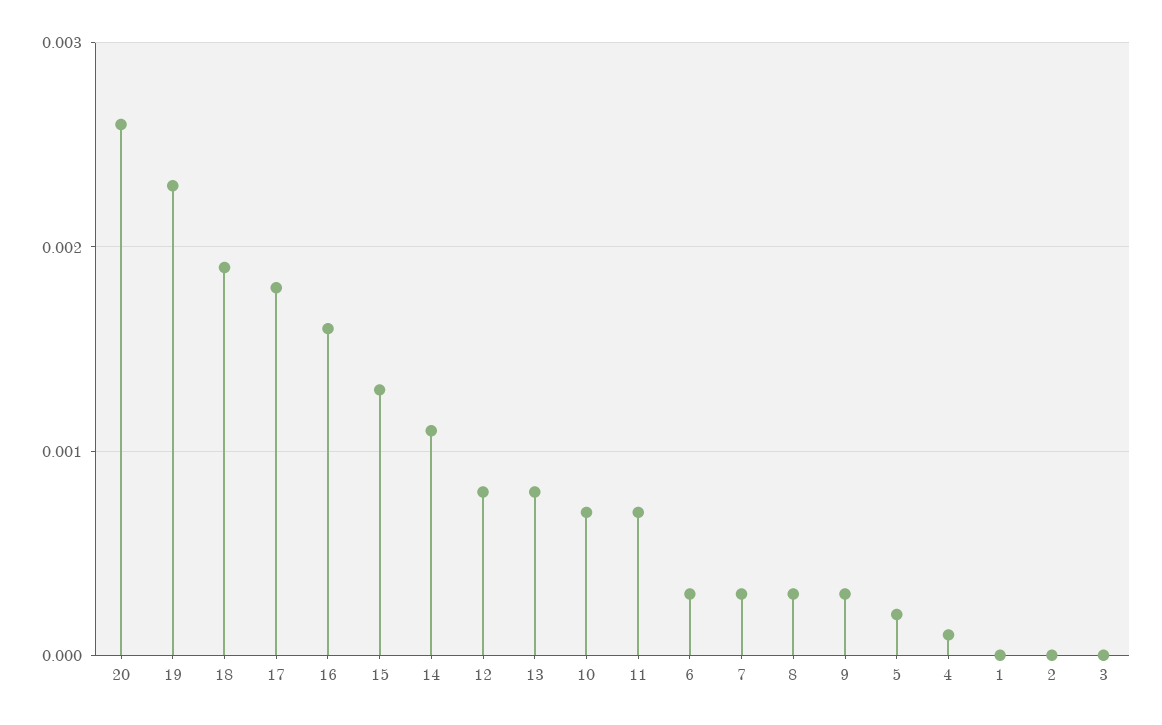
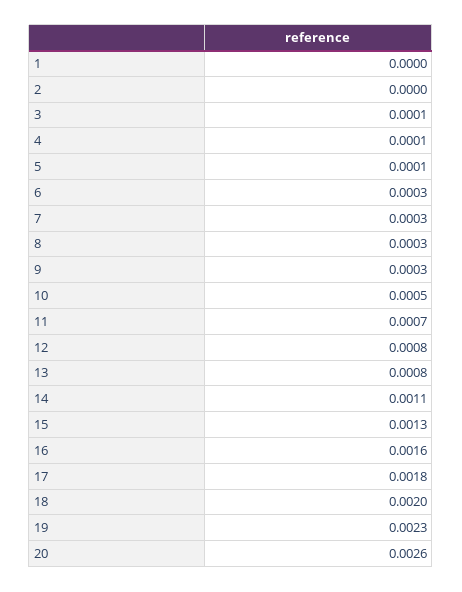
  {
    "20": 0.0026,
    "19": 0.0023,
-   "18": 0.0019,
+   "18": 0.002,
    "17": 0.0018,
    "16": 0.0016,
    "15": 0.0013,
    "14": 0.0011,
    "12": 0.0008,
    "13": 0.0008,
-   "10": 0.0007,
+   "10": 0.0005,
    "11": 0.0007,
    "6": 0.0003,
    "7": 0.0003,
    "8": 0.0003,
    "9": 0.0003,
-   "5": 0.0002,
+   "5": 0.0001,
    "4": 0.0001,
    "1": 0,
    "2": 0,
-   "3": 0
+   "3": 0.0001
  }

